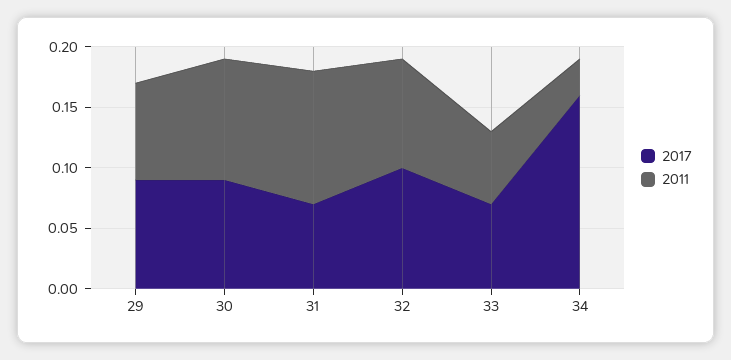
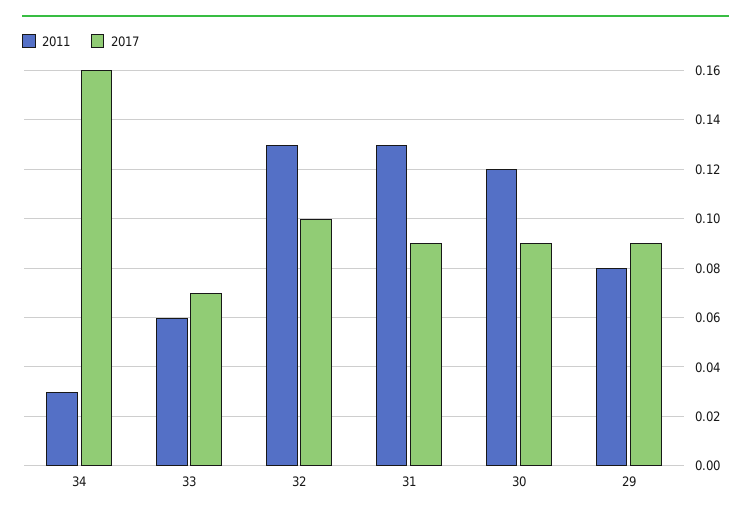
  {
    "2017": {
      "29": 0.09,
      "30": 0.09,
-     "31": 0.07,
+     "31": 0.09,
      "32": 0.1,
      "33": 0.07,
      "34": 0.16
    },
    "2011": {
      "29": 0.08,
-     "30": 0.1,
+     "30": 0.12,
-     "31": 0.11,
+     "31": 0.13,
-     "32": 0.09,
+     "32": 0.13,
      "33": 0.06,
      "34": 0.03
    }
  }

